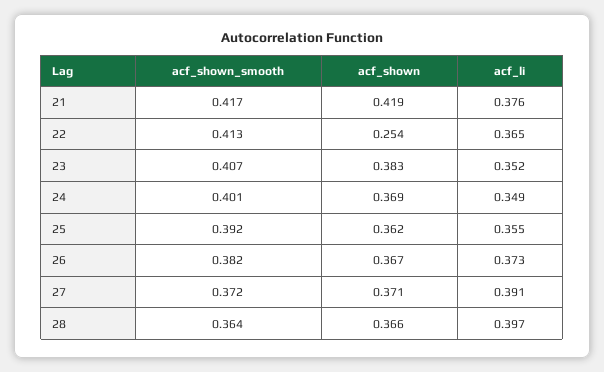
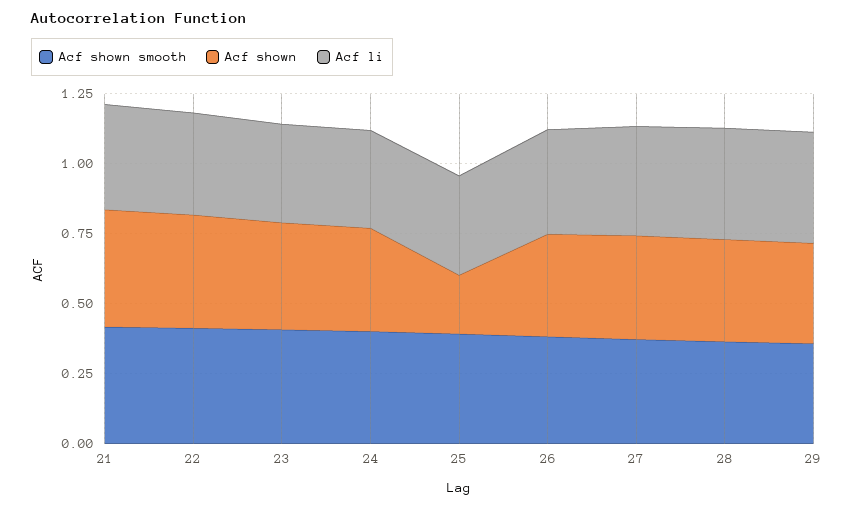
  {
    "acf_shown_smooth": {
      "21": 0.417,
      "22": 0.413,
      "23": 0.407,
      "24": 0.401,
      "25": 0.392,
      "26": 0.382,
      "27": 0.372,
-     "28": 0.364
+     "28": 0.364,
+     "29": 0.35
    },
    "acf_shown": {
      "21": 0.419,
-     "22": 0.254,
+     "22": 0.4,
      "23": 0.383,
      "24": 0.369,
-     "25": 0.362,
+     "25": 0.2,
      "26": 0.367,
      "27": 0.371,
-     "28": 0.366
+     "28": 0.366,
+     "29": 0.35
    },
    "acf_li": {
      "21": 0.376,
      "22": 0.365,
      "23": 0.352,
      "24": 0.349,
      "25": 0.355,
      "26": 0.373,
      "27": 0.391,
-     "28": 0.397
+     "28": 0.397,
+     "29": 0.4
    }
  }

